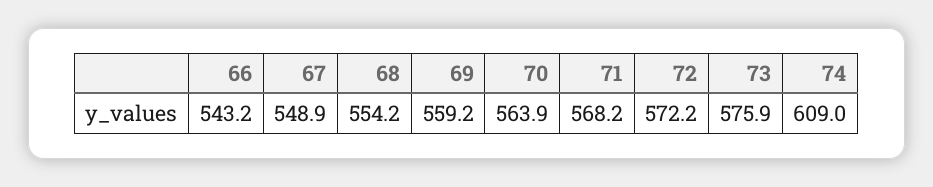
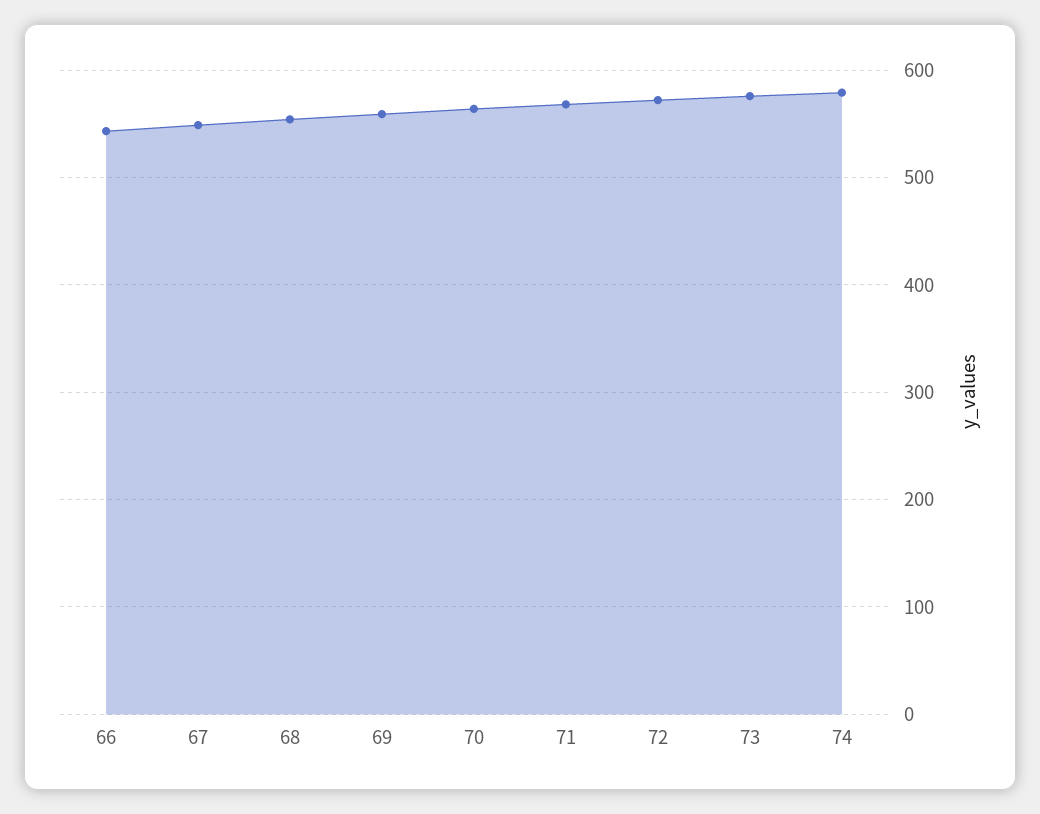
  {
    "66": 543.2,
    "67": 548.9,
    "68": 554.2,
    "69": 559.2,
    "70": 563.9,
    "71": 568.2,
    "72": 572.2,
    "73": 575.9,
-   "74": 609
+   "74": 580
  }

